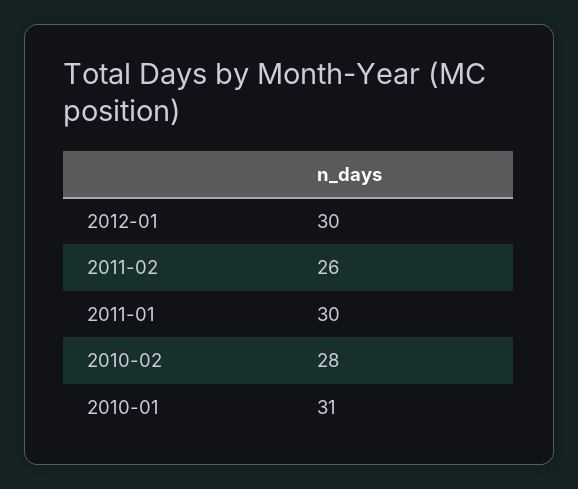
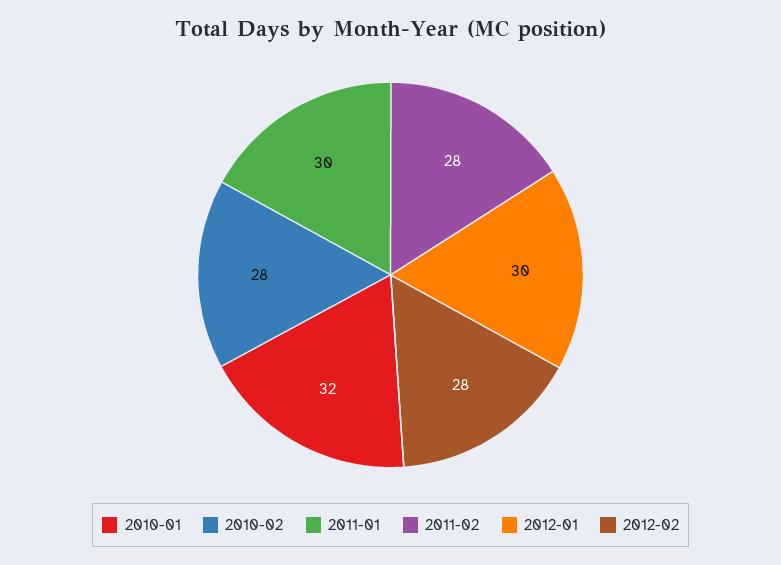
  {
    "2012-01": 30,
-   "2011-02": 26,
+   "2011-02": 28,
    "2011-01": 30,
    "2010-02": 28,
-   "2010-01": 31
+   "2010-01": 32,
+   "2012-02": 28
  }

